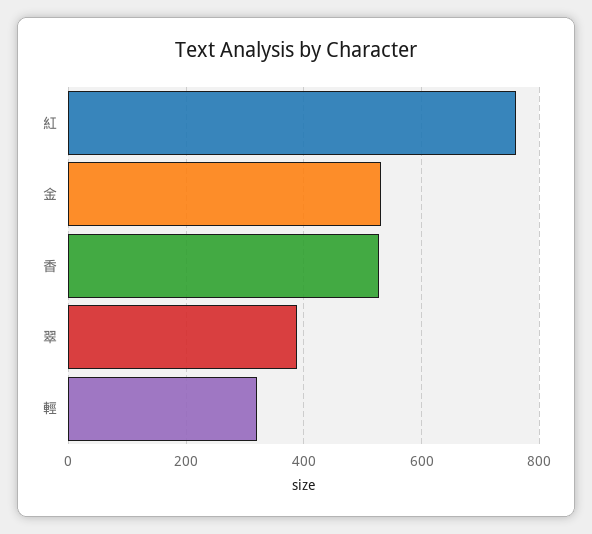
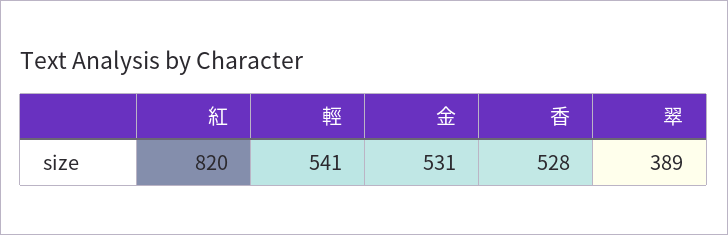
  {
-   "紅": 760,
+   "紅": 820,
    "金": 531,
    "香": 528,
    "翠": 389,
-   "輕": 320
+   "輕": 541
  }

